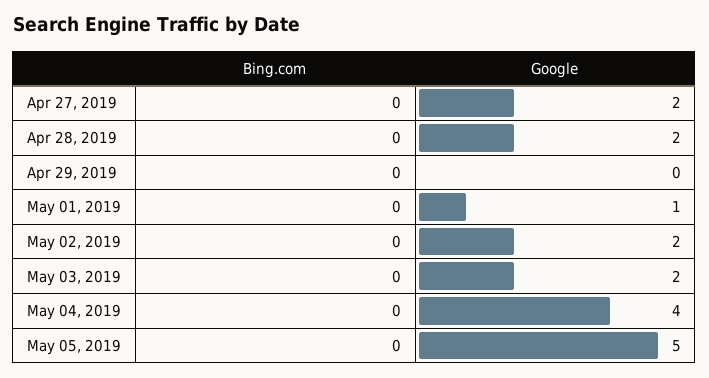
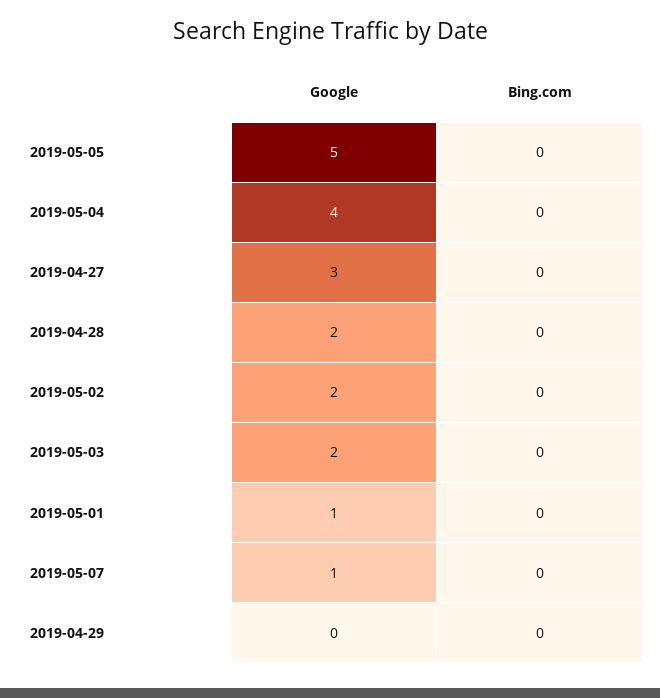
  {
    "Bing.com": {
      "Apr 27, 2019": 0,
      "Apr 28, 2019": 0,
      "Apr 29, 2019": 0,
      "May 01, 2019": 0,
      "May 02, 2019": 0,
      "May 03, 2019": 0,
      "May 04, 2019": 0,
-     "May 05, 2019": 0
+     "May 05, 2019": 0,
+     "2019-05-07": 0
    },
    "Google": {
-     "Apr 27, 2019": 2,
+     "Apr 27, 2019": 3,
      "Apr 28, 2019": 2,
      "Apr 29, 2019": 0,
      "May 01, 2019": 1,
      "May 02, 2019": 2,
      "May 03, 2019": 2,
      "May 04, 2019": 4,
-     "May 05, 2019": 5
+     "May 05, 2019": 5,
+     "2019-05-07": 1
    }
  }

